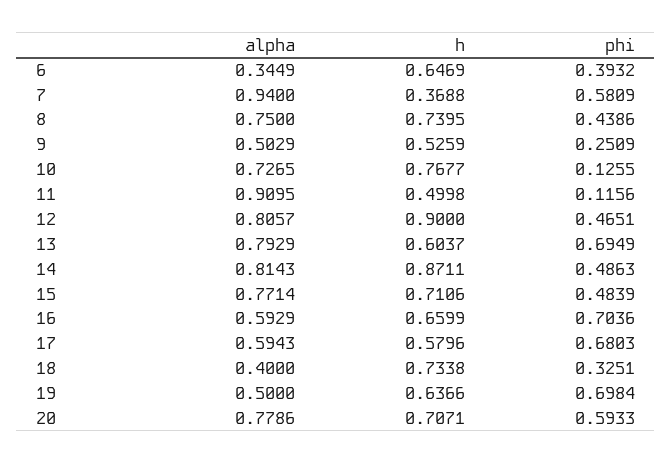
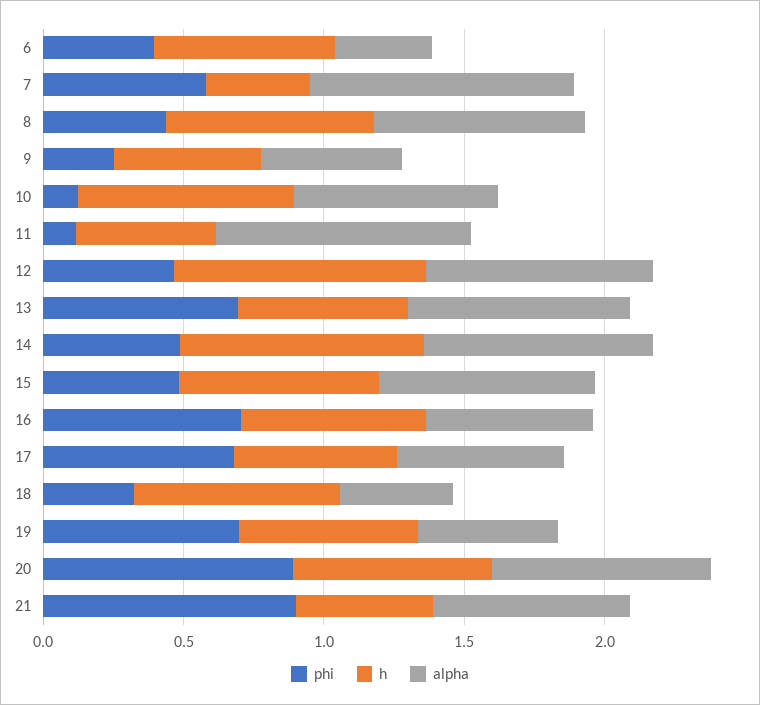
  {
    "alpha": {
      "6": 0.3449,
      "7": 0.94,
      "8": 0.75,
      "9": 0.5029,
      "10": 0.7265,
      "11": 0.9095,
      "12": 0.8057,
      "13": 0.7929,
      "14": 0.8143,
      "15": 0.7714,
      "16": 0.5929,
      "17": 0.5943,
      "18": 0.4,
      "19": 0.5,
-     "20": 0.7786
+     "20": 0.7786,
+     "21": 0.7
    },
    "h": {
      "6": 0.6469,
      "7": 0.3688,
      "8": 0.7395,
      "9": 0.5259,
      "10": 0.7677,
      "11": 0.4998,
      "12": 0.9,
      "13": 0.6037,
      "14": 0.8711,
      "15": 0.7106,
      "16": 0.6599,
      "17": 0.5796,
      "18": 0.7338,
      "19": 0.6366,
-     "20": 0.7071
+     "20": 0.7071,
+     "21": 0.5
    },
    "phi": {
      "6": 0.3932,
      "7": 0.5809,
      "8": 0.4386,
      "9": 0.2509,
      "10": 0.1255,
      "11": 0.1156,
      "12": 0.4651,
      "13": 0.6949,
      "14": 0.4863,
      "15": 0.4839,
      "16": 0.7036,
      "17": 0.6803,
      "18": 0.3251,
      "19": 0.6984,
-     "20": 0.5933
+     "20": 0.9,
+     "21": 0.9
    }
  }

